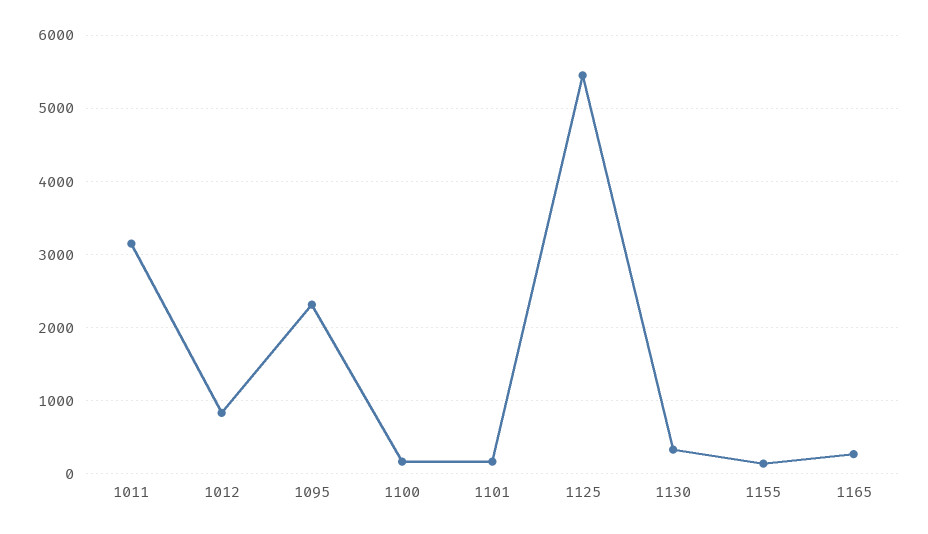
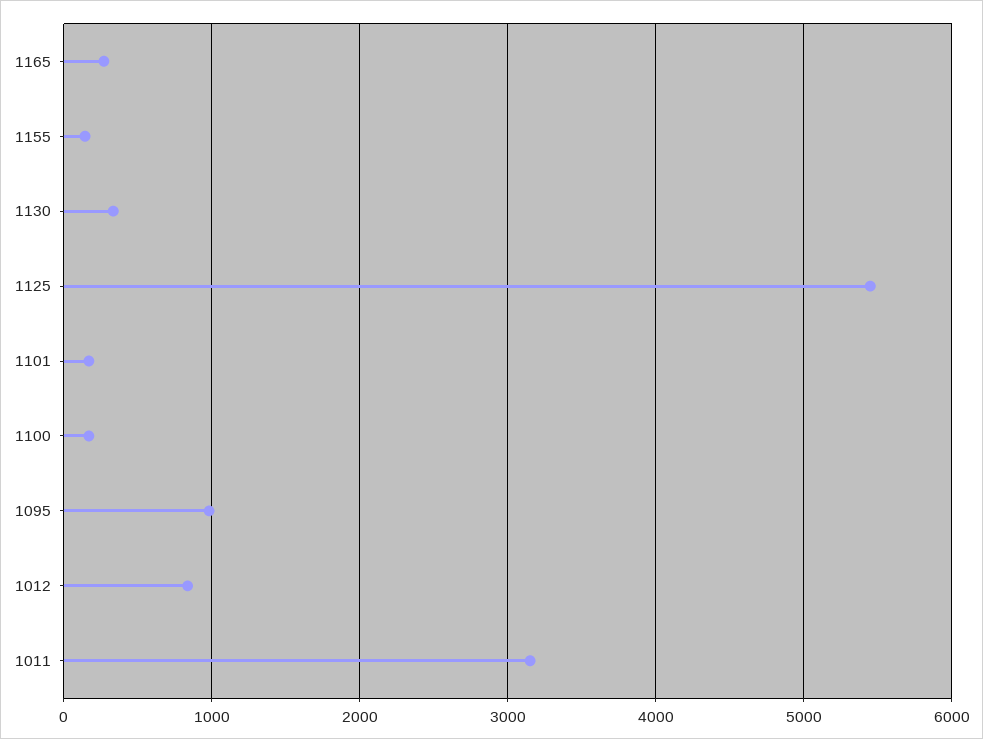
  {
    "1011": 3200,
    "1012": 800,
-   "1095": 2300,
+   "1095": 1000,
    "1100": 200,
    "1101": 200,
    "1125": 5400,
    "1130": 300,
    "1155": 100,
    "1165": 300
  }

